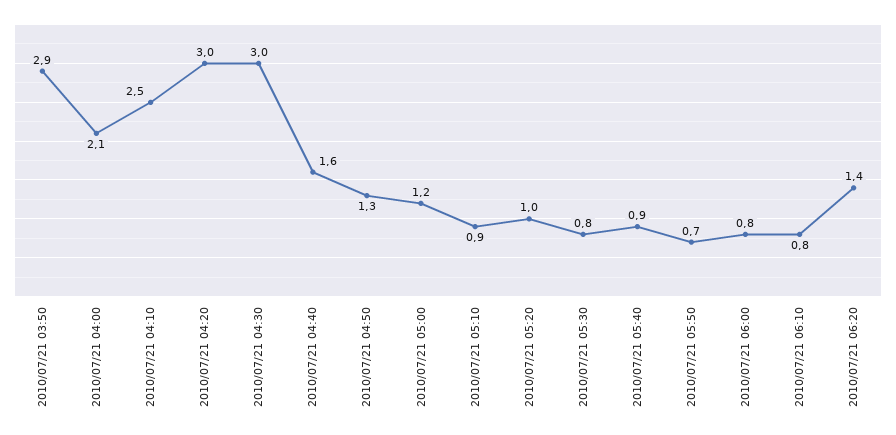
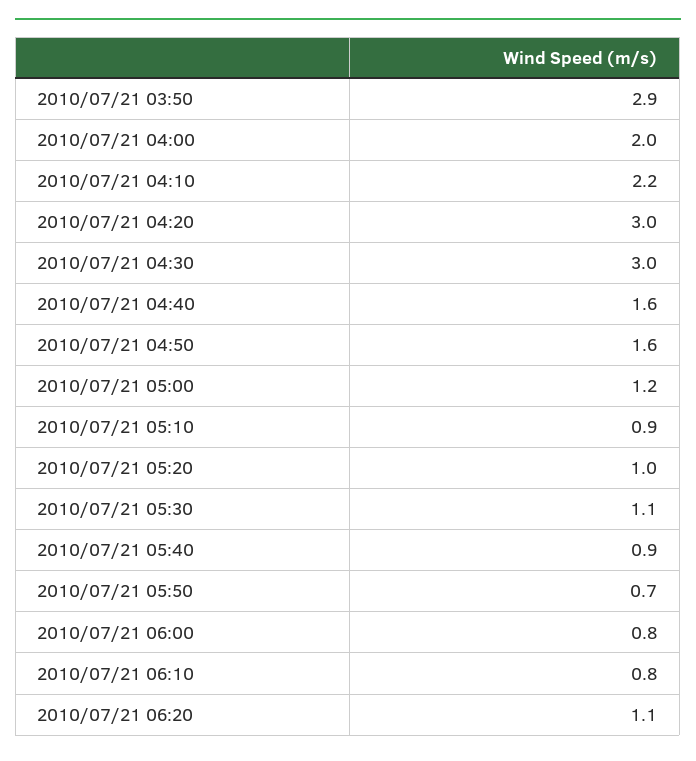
  {
    "2010/07/21 03:50": 2.9,
-   "2010/07/21 04:00": 2.1,
+   "2010/07/21 04:00": 2,
-   "2010/07/21 04:10": 2.5,
+   "2010/07/21 04:10": 2.2,
    "2010/07/21 04:20": 3,
    "2010/07/21 04:30": 3,
    "2010/07/21 04:40": 1.6,
-   "2010/07/21 04:50": 1.3,
+   "2010/07/21 04:50": 1.6,
    "2010/07/21 05:00": 1.2,
    "2010/07/21 05:10": 0.9,
    "2010/07/21 05:20": 1,
-   "2010/07/21 05:30": 0.8,
+   "2010/07/21 05:30": 1.1,
    "2010/07/21 05:40": 0.9,
    "2010/07/21 05:50": 0.7,
    "2010/07/21 06:00": 0.8,
    "2010/07/21 06:10": 0.8,
-   "2010/07/21 06:20": 1.4
+   "2010/07/21 06:20": 1.1
  }

